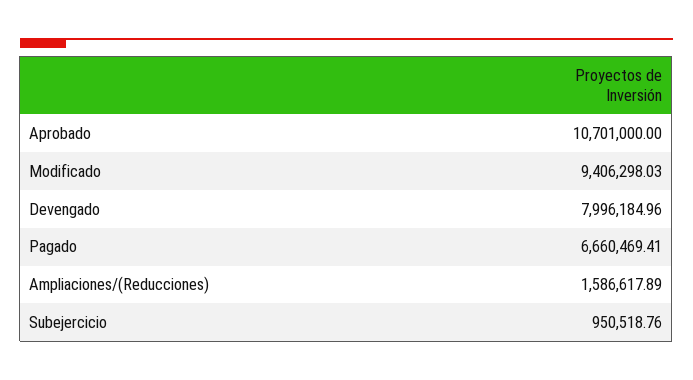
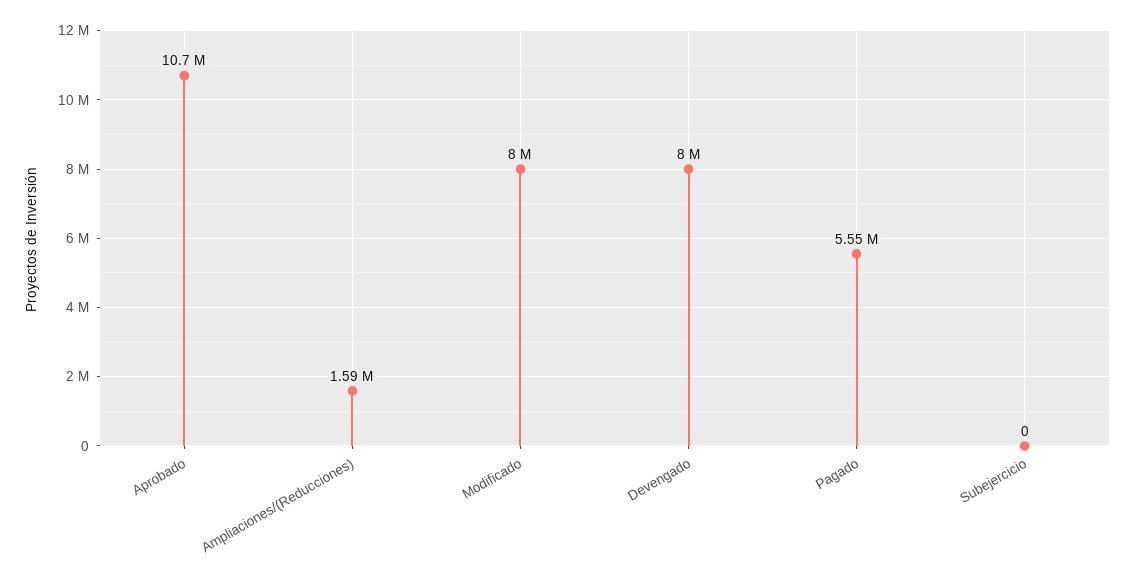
  {
    "Aprobado": 10701000,
-   "Modificado": 9406298.03,
+   "Modificado": 8000000,
    "Devengado": 7996184.96,
-   "Pagado": 6660469.41,
+   "Pagado": 5550000,
    "Ampliaciones/(Reducciones)": 1586617.89,
-   "Subejercicio": 950518.76
+   "Subejercicio": 0
  }

